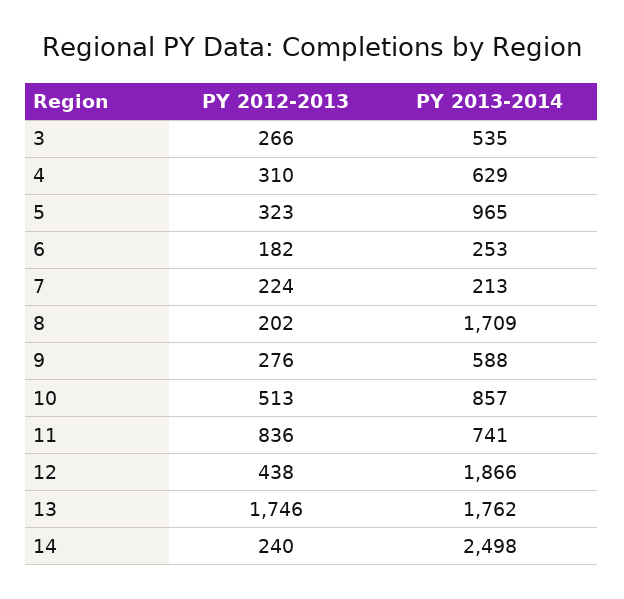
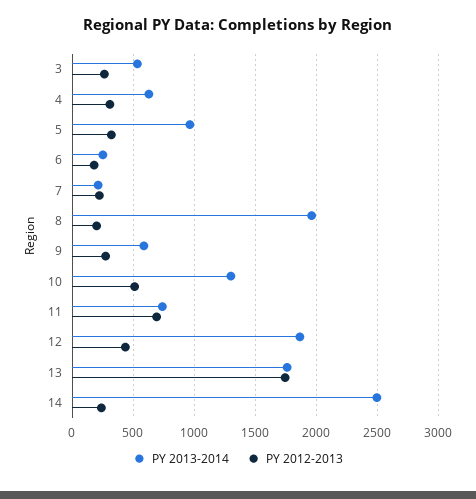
  {
    "PY 2012-2013": {
      "3": 266,
      "4": 310,
      "5": 323,
      "6": 182,
      "7": 224,
      "8": 202,
      "9": 276,
      "10": 513,
-     "11": 836,
+     "11": 700,
      "12": 438,
      "13": 1746,
      "14": 240
    },
    "PY 2013-2014": {
      "3": 535,
      "4": 629,
      "5": 965,
      "6": 253,
      "7": 213,
-     "8": 1709,
+     "8": 1950,
      "9": 588,
-     "10": 857,
+     "10": 1300,
      "11": 741,
      "12": 1866,
      "13": 1762,
      "14": 2498
    }
  }

